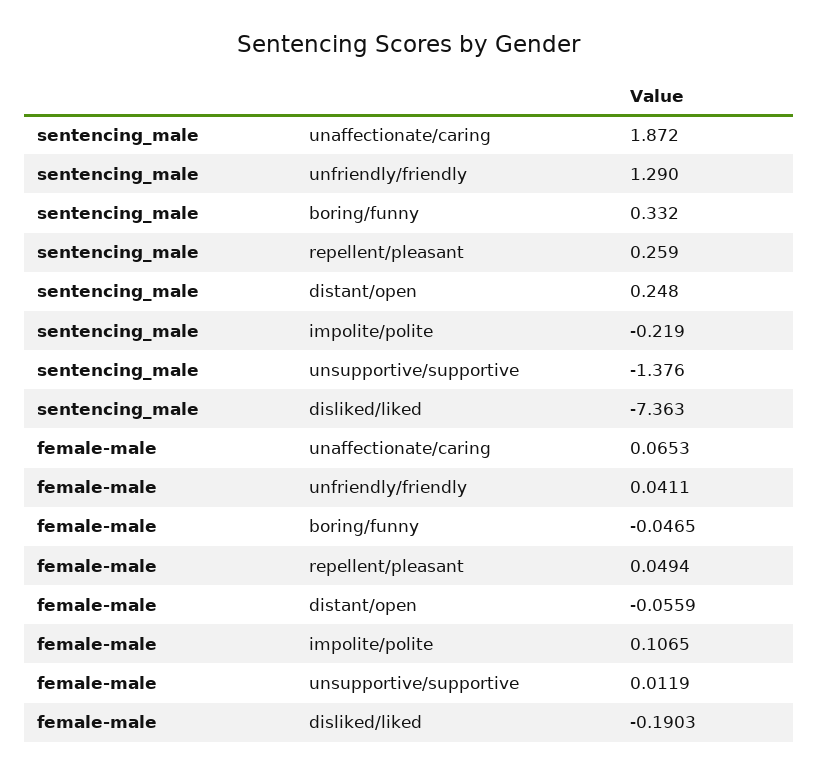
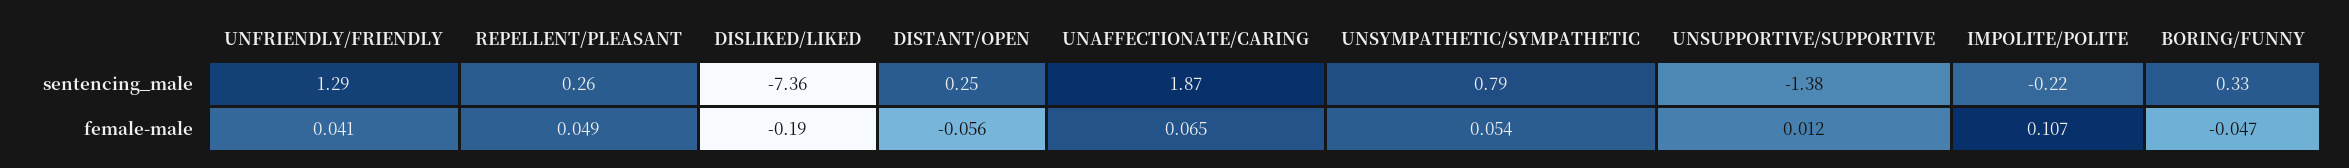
  {
    "sentencing_male": {
      "unaffectionate/caring": 1.872,
      "unfriendly/friendly": 1.29,
      "boring/funny": 0.332,
      "repellent/pleasant": 0.259,
      "distant/open": 0.248,
      "impolite/polite": -0.219,
      "unsupportive/supportive": -1.376,
-     "disliked/liked": -7.363
+     "disliked/liked": -7.363,
+     "UNSYMPATHETIC/SYMPATHETIC": 0.79
    },
    "female-male": {
      "unaffectionate/caring": 0.0653,
      "unfriendly/friendly": 0.0411,
      "boring/funny": -0.0465,
      "repellent/pleasant": 0.0494,
      "distant/open": -0.0559,
      "impolite/polite": 0.1065,
      "unsupportive/supportive": 0.0119,
-     "disliked/liked": -0.1903
+     "disliked/liked": -0.1903,
+     "UNSYMPATHETIC/SYMPATHETIC": 0.054
    }
  }

